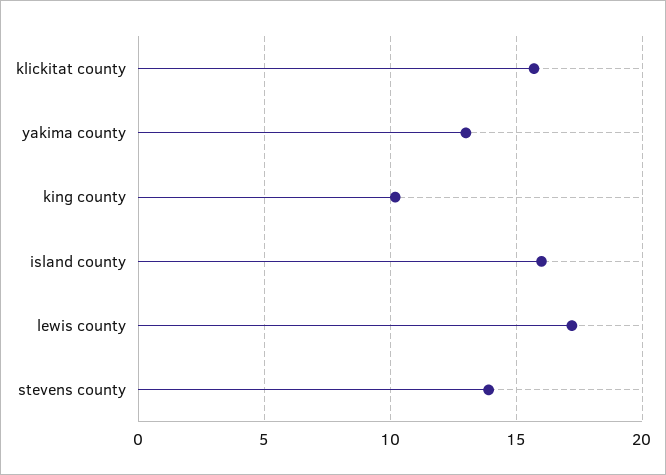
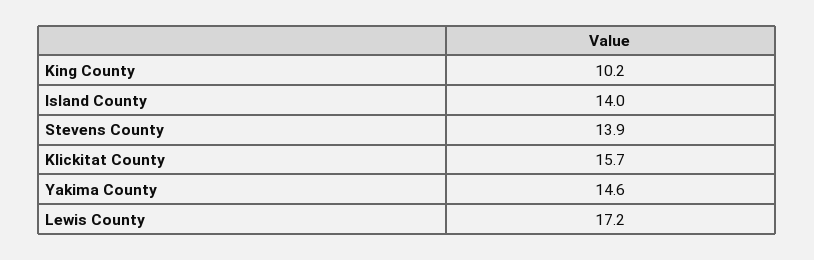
  {
    "klickitat county": 15.7,
-   "yakima county": 13,
+   "yakima county": 14.6,
    "king county": 10.2,
-   "island county": 16,
+   "island county": 14,
    "lewis county": 17.2,
    "stevens county": 13.9
  }

